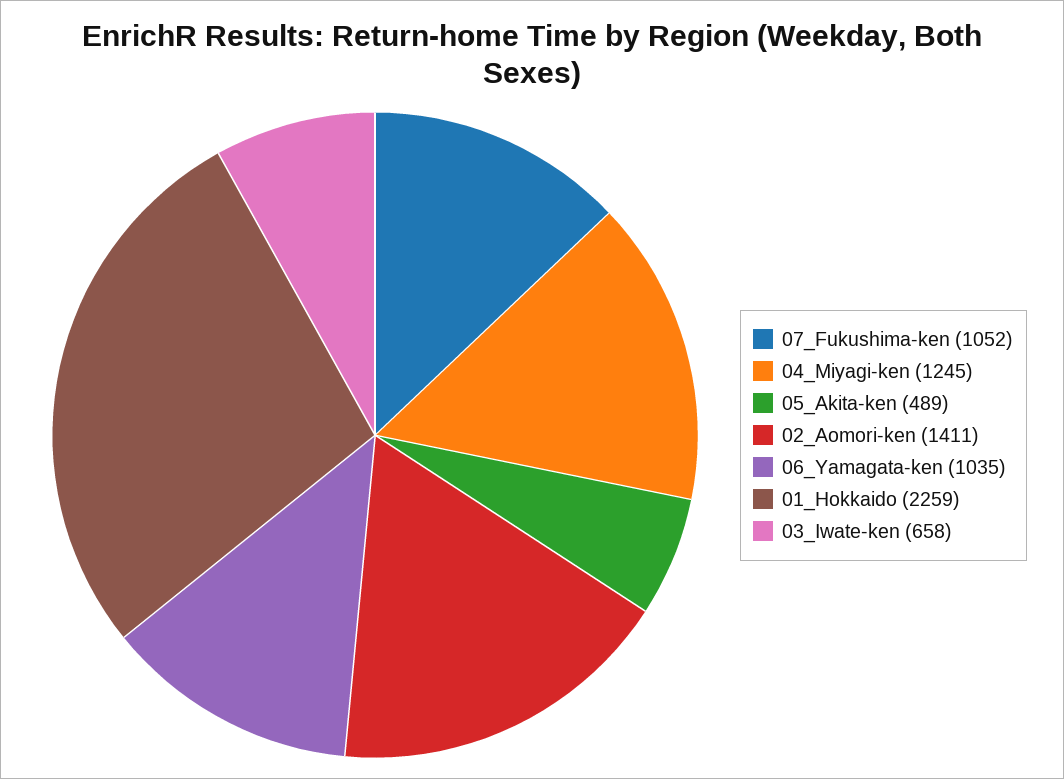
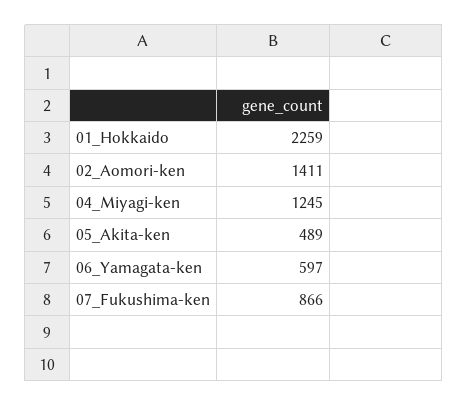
  {
-   "07_Fukushima-ken": 1052,
+   "07_Fukushima-ken": 866,
    "04_Miyagi-ken": 1245,
    "05_Akita-ken": 489,
    "02_Aomori-ken": 1411,
-   "06_Yamagata-ken": 1035,
+   "06_Yamagata-ken": 597,
-   "01_Hokkaido": 2259,
+   "01_Hokkaido": 2259
-   "03_Iwate-ken": 658
  }

